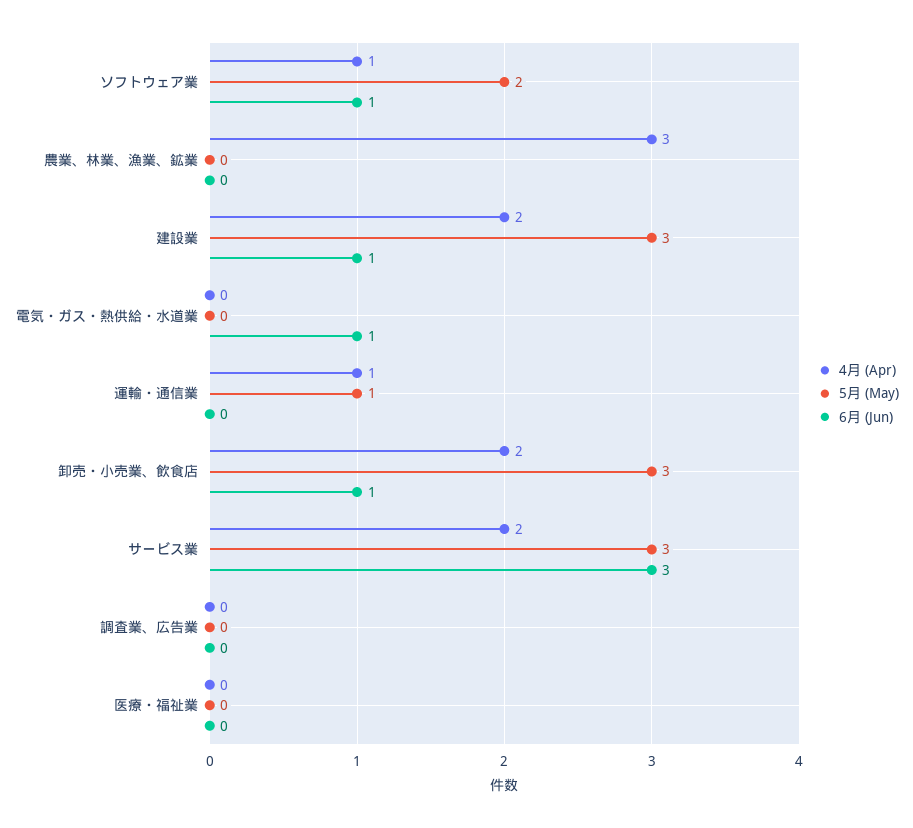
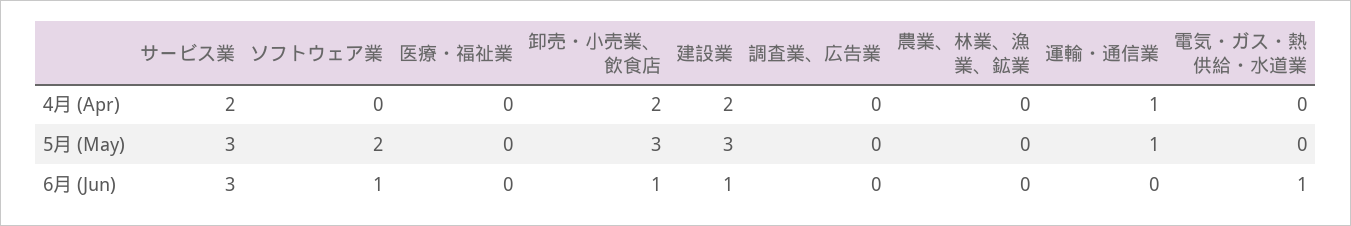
  {
    "4月 (Apr)": {
-     "ソフトウェア業": 1,
+     "ソフトウェア業": 0,
-     "農業、林業、漁業、鉱業": 3,
+     "農業、林業、漁業、鉱業": 0,
      "建設業": 2,
      "電気・ガス・熱供給・水道業": 0,
      "運輸・通信業": 1,
      "卸売・小売業、飲食店": 2,
      "サービス業": 2,
      "調査業、広告業": 0,
      "医療・福祉業": 0
    },
    "5月 (May)": {
      "ソフトウェア業": 2,
      "農業、林業、漁業、鉱業": 0,
      "建設業": 3,
      "電気・ガス・熱供給・水道業": 0,
      "運輸・通信業": 1,
      "卸売・小売業、飲食店": 3,
      "サービス業": 3,
      "調査業、広告業": 0,
      "医療・福祉業": 0
    },
    "6月 (Jun)": {
      "ソフトウェア業": 1,
      "農業、林業、漁業、鉱業": 0,
      "建設業": 1,
      "電気・ガス・熱供給・水道業": 1,
      "運輸・通信業": 0,
      "卸売・小売業、飲食店": 1,
      "サービス業": 3,
      "調査業、広告業": 0,
      "医療・福祉業": 0
    }
  }

